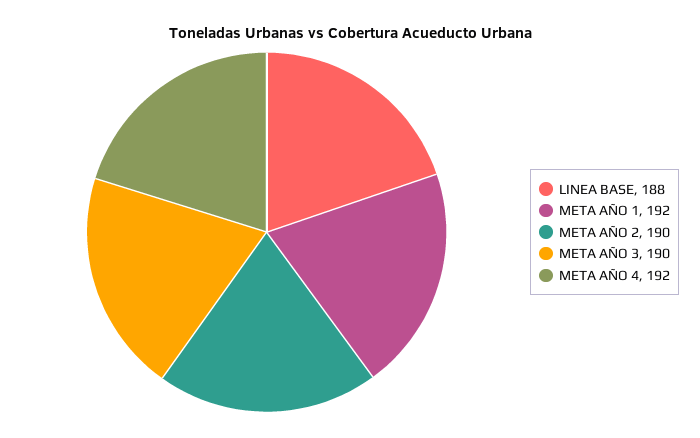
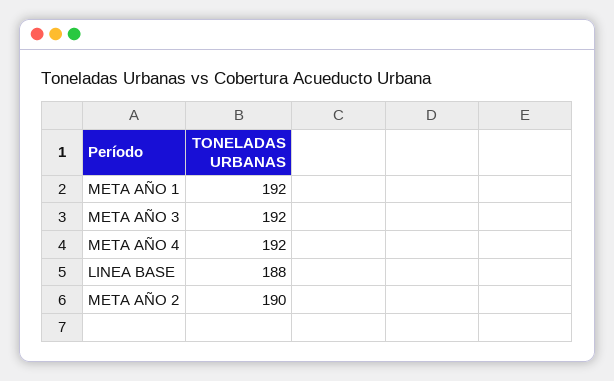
  {
    "LINEA BASE": 188,
    "META AÑO 1": 192,
    "META AÑO 2": 190,
-   "META AÑO 3": 190,
+   "META AÑO 3": 192,
    "META AÑO 4": 192
  }

